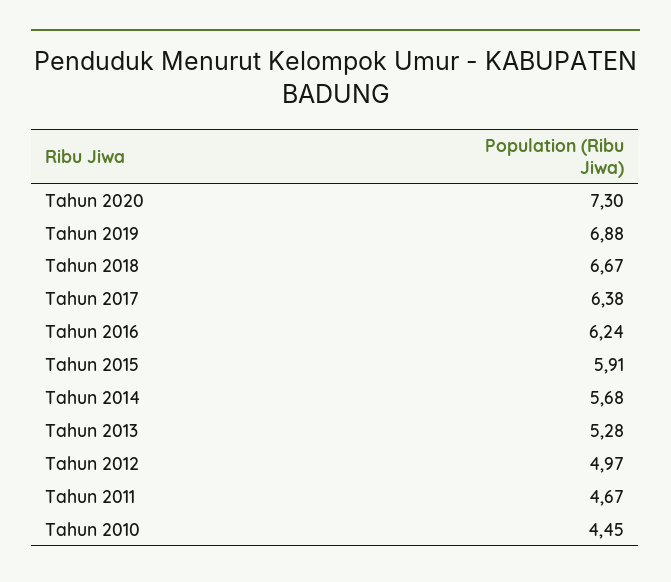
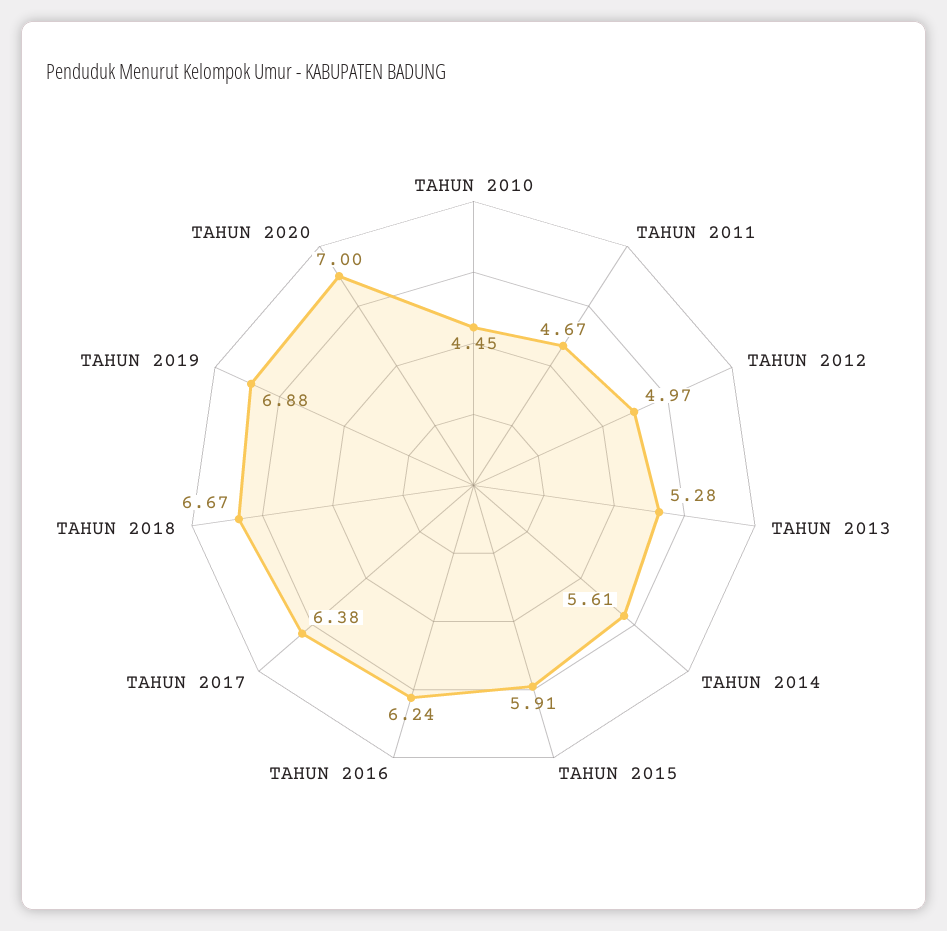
  {
-   "Tahun 2020": 7.3,
+   "Tahun 2020": 7,
    "Tahun 2019": 6.88,
    "Tahun 2018": 6.67,
    "Tahun 2017": 6.38,
    "Tahun 2016": 6.24,
    "Tahun 2015": 5.91,
-   "Tahun 2014": 5.68,
+   "Tahun 2014": 5.61,
    "Tahun 2013": 5.28,
    "Tahun 2012": 4.97,
    "Tahun 2011": 4.67,
    "Tahun 2010": 4.45
  }

